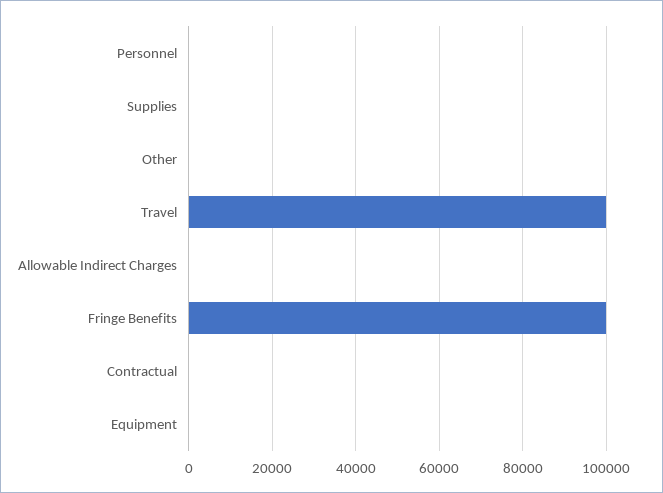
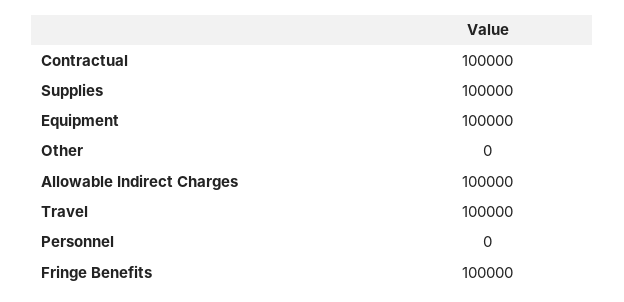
  {
    "Personnel": 0,
-   "Supplies": 0,
+   "Supplies": 100000,
    "Other": 0,
    "Travel": 100000,
-   "Allowable Indirect Charges": 0,
+   "Allowable Indirect Charges": 100000,
    "Fringe Benefits": 100000,
-   "Contractual": 0,
+   "Contractual": 100000,
-   "Equipment": 0
+   "Equipment": 100000
  }

